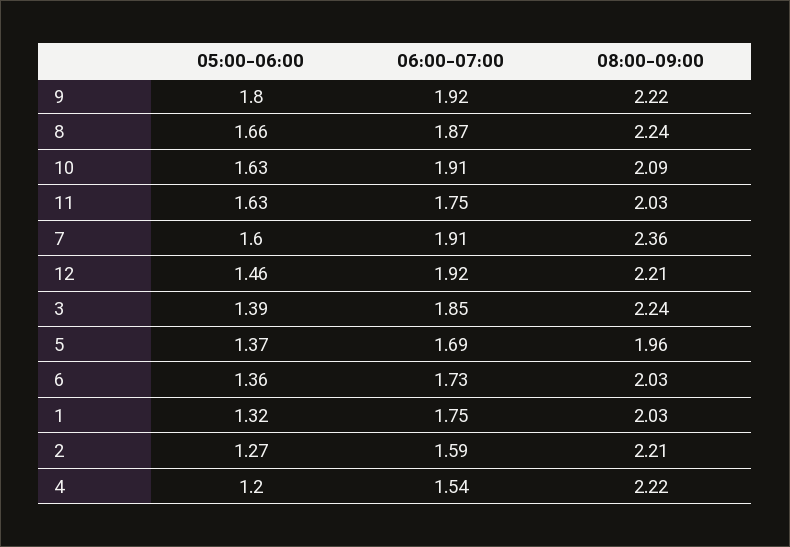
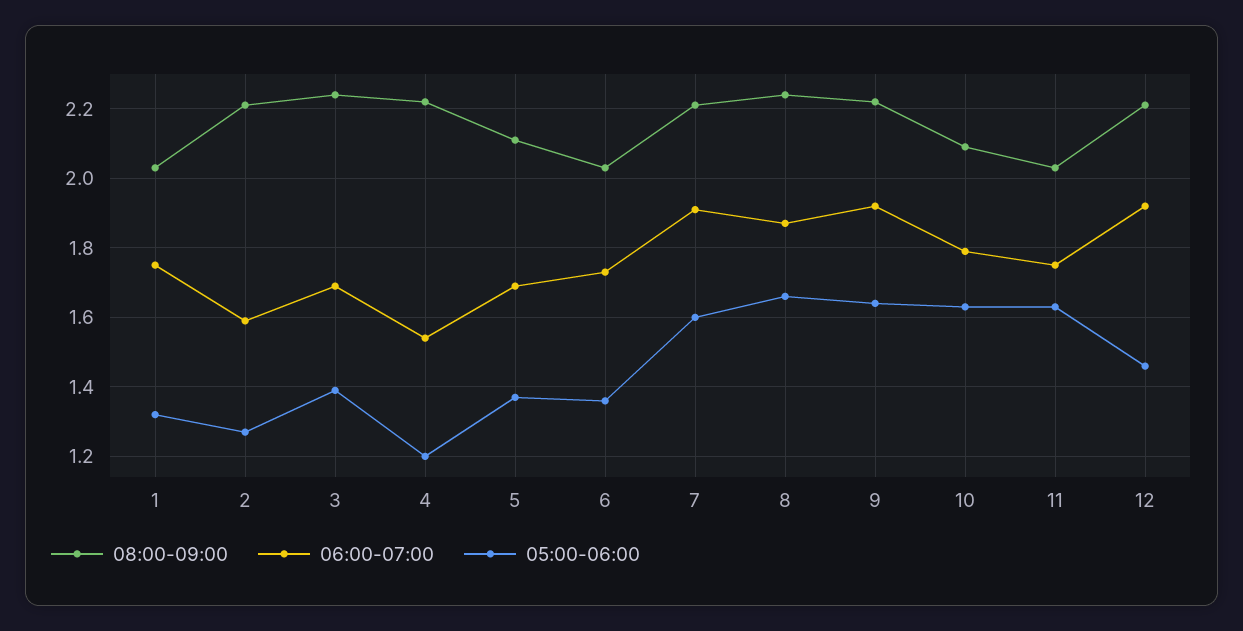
  {
    "05:00-06:00": {
-     "9": 1.8,
+     "9": 1.65,
      "8": 1.66,
      "10": 1.63,
      "11": 1.63,
      "7": 1.6,
      "12": 1.46,
      "3": 1.39,
      "5": 1.37,
      "6": 1.36,
      "1": 1.32,
      "2": 1.27,
      "4": 1.2
    },
    "06:00-07:00": {
      "9": 1.92,
      "8": 1.87,
-     "10": 1.91,
+     "10": 1.8,
      "11": 1.75,
      "7": 1.91,
      "12": 1.92,
-     "3": 1.85,
+     "3": 1.7,
      "5": 1.69,
      "6": 1.73,
      "1": 1.75,
      "2": 1.59,
      "4": 1.54
    },
    "08:00-09:00": {
      "9": 2.22,
      "8": 2.24,
      "10": 2.09,
      "11": 2.03,
-     "7": 2.36,
+     "7": 2.2,
      "12": 2.21,
      "3": 2.24,
-     "5": 1.96,
+     "5": 2.1,
      "6": 2.03,
      "1": 2.03,
      "2": 2.21,
      "4": 2.22
    }
  }

